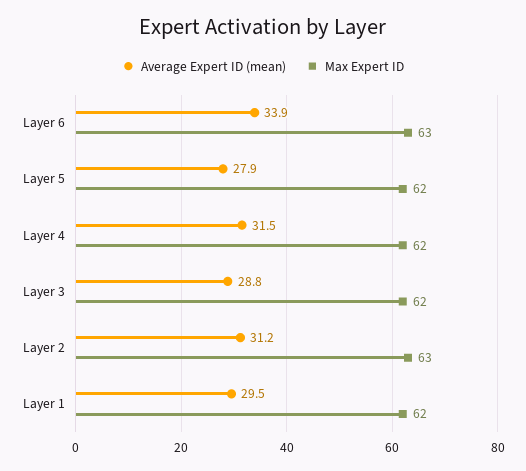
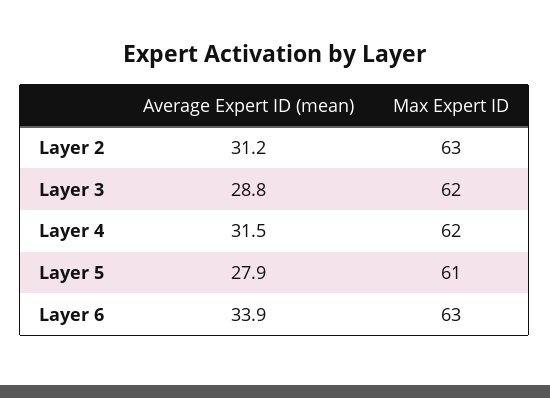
  {
    "Average Expert ID (mean)": {
      "Layer 6": 33.9,
      "Layer 5": 27.9,
      "Layer 4": 31.5,
      "Layer 3": 28.8,
-     "Layer 2": 31.2,
+     "Layer 2": 31.2
-     "Layer 1": 29.5
    },
    "Max Expert ID": {
      "Layer 6": 63,
-     "Layer 5": 62,
+     "Layer 5": 61,
      "Layer 4": 62,
      "Layer 3": 62,
-     "Layer 2": 63,
+     "Layer 2": 63
-     "Layer 1": 62
    }
  }

